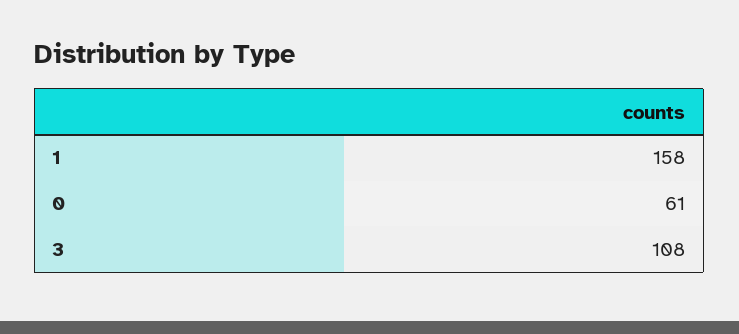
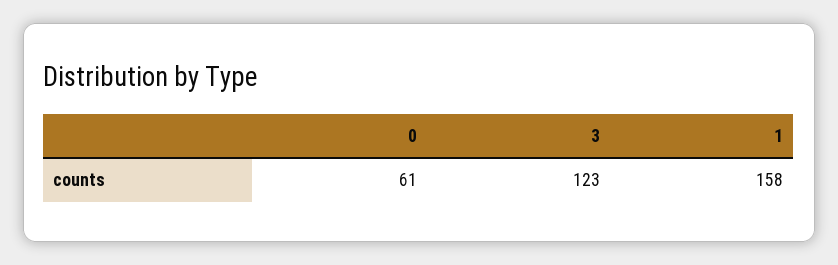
  {
    "1": 158,
    "0": 61,
-   "3": 108
+   "3": 123
  }

